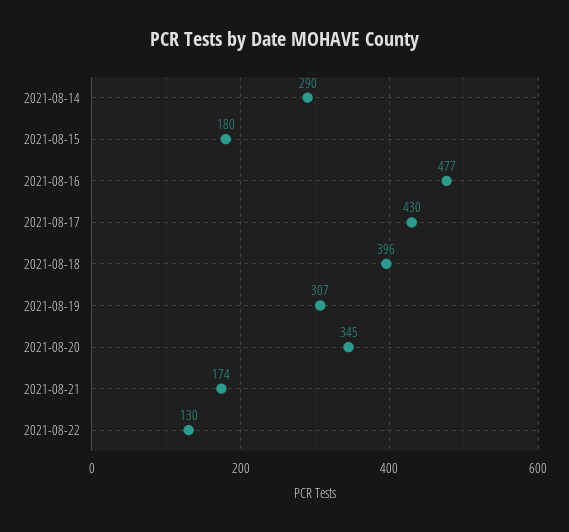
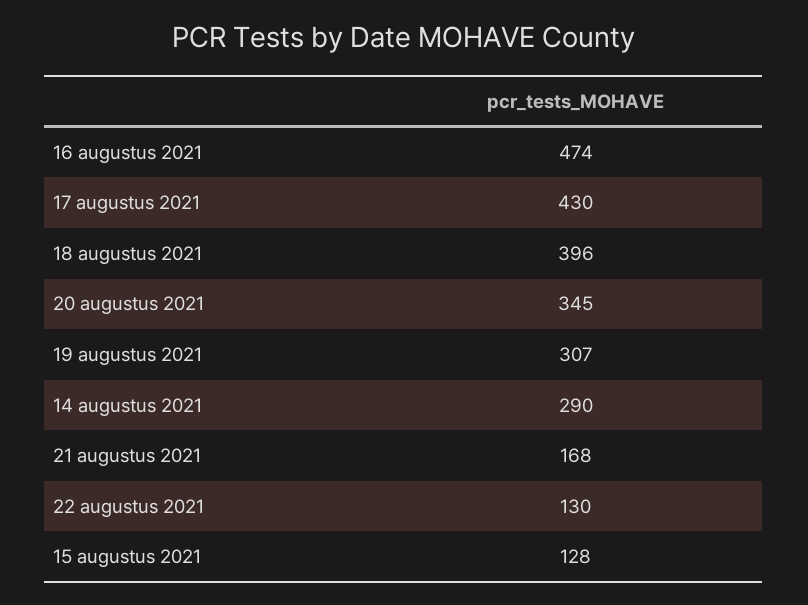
  {
    "2021-08-14": 290,
-   "2021-08-15": 180,
+   "2021-08-15": 128,
-   "2021-08-16": 477,
+   "2021-08-16": 474,
    "2021-08-17": 430,
    "2021-08-18": 396,
    "2021-08-19": 307,
    "2021-08-20": 345,
-   "2021-08-21": 174,
+   "2021-08-21": 168,
    "2021-08-22": 130
  }

